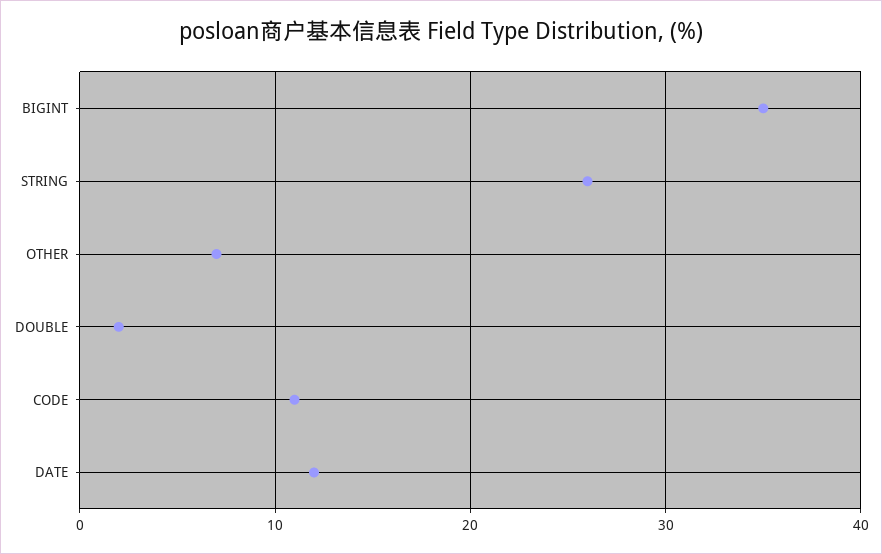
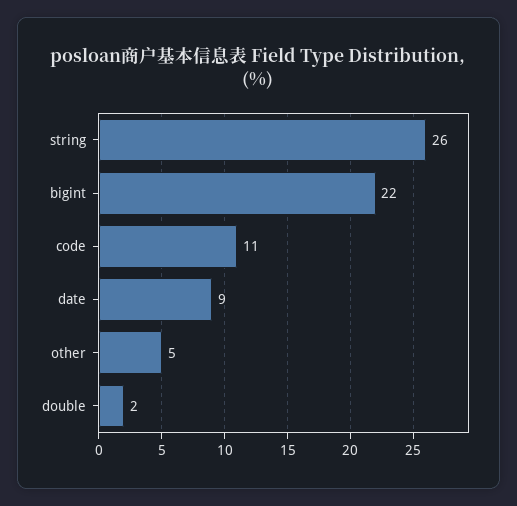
  {
-   "BIGINT": 35,
+   "BIGINT": 22,
    "STRING": 26,
-   "OTHER": 7,
+   "OTHER": 5,
    "DOUBLE": 2,
    "CODE": 11,
-   "DATE": 12
+   "DATE": 9
  }

